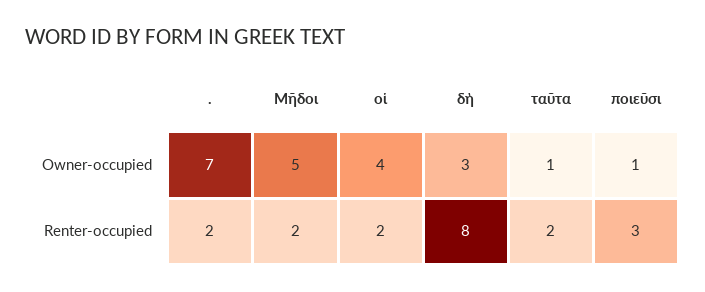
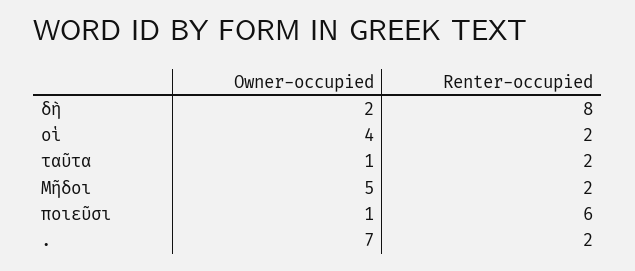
  {
    ".": {
      "Owner-occupied": 7,
      "Renter-occupied": 2
    },
    "Μῆδοι": {
      "Owner-occupied": 5,
      "Renter-occupied": 2
    },
    "οἱ": {
      "Owner-occupied": 4,
      "Renter-occupied": 2
    },
    "δὴ": {
-     "Owner-occupied": 3,
+     "Owner-occupied": 2,
      "Renter-occupied": 8
    },
    "ταῦτα": {
      "Owner-occupied": 1,
      "Renter-occupied": 2
    },
    "ποιεῦσι": {
      "Owner-occupied": 1,
-     "Renter-occupied": 3
+     "Renter-occupied": 6
    }
  }

